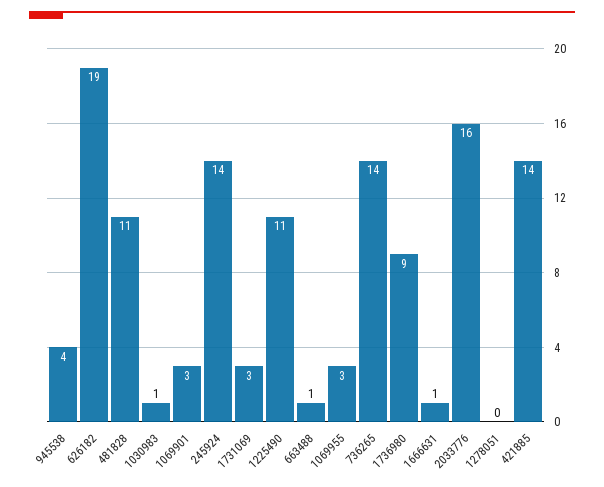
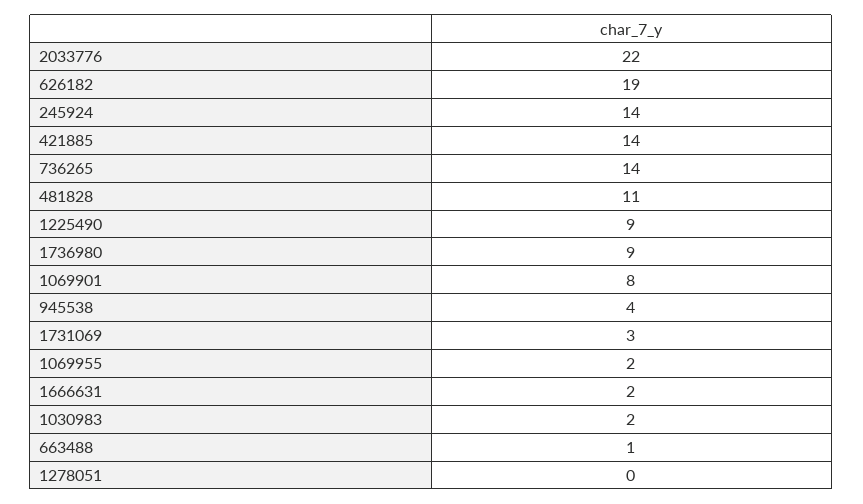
  {
    "945538": 4,
    "626182": 19,
    "481828": 11,
-   "1030983": 1,
+   "1030983": 2,
-   "1069901": 3,
+   "1069901": 8,
    "245924": 14,
    "1731069": 3,
-   "1225490": 11,
+   "1225490": 9,
    "663488": 1,
-   "1069955": 3,
+   "1069955": 2,
    "736265": 14,
    "1736980": 9,
-   "1666631": 1,
+   "1666631": 2,
-   "2033776": 16,
+   "2033776": 22,
    "1278051": 0,
    "421885": 14
  }

